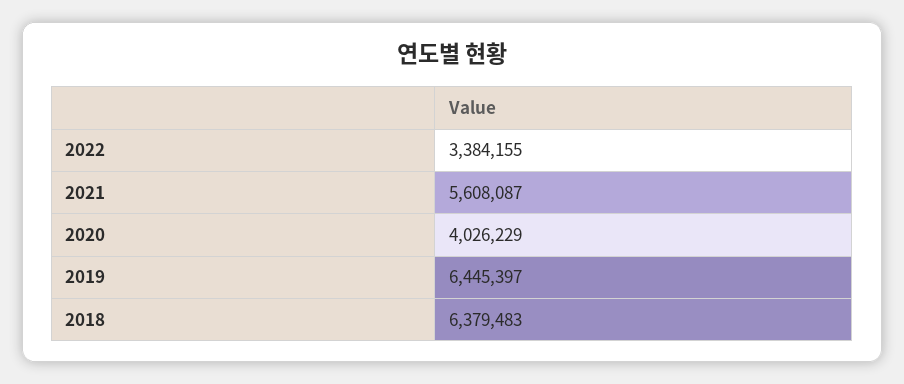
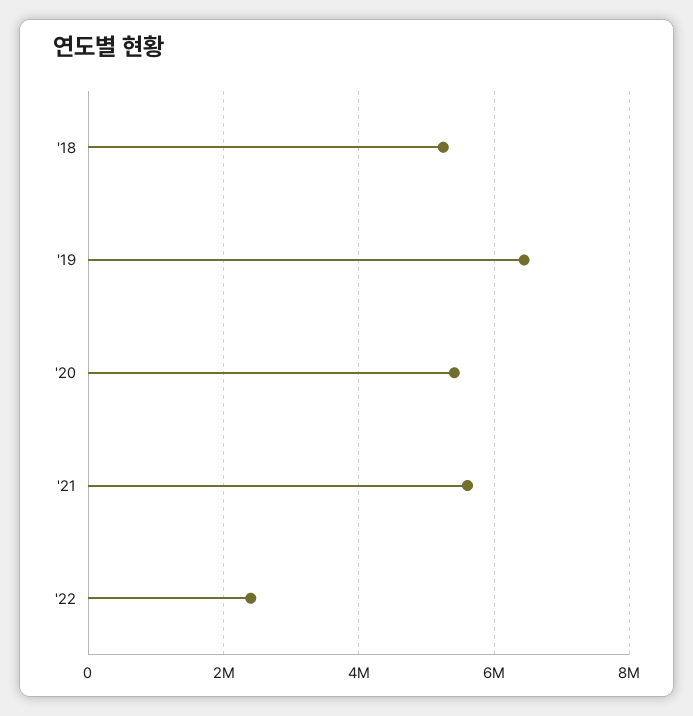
  {
-   "2022": 3384155,
+   "2022": 2400000,
    "2021": 5608087,
-   "2020": 4026229,
+   "2020": 5400000,
    "2019": 6445397,
-   "2018": 6379483
+   "2018": 5200000
  }

